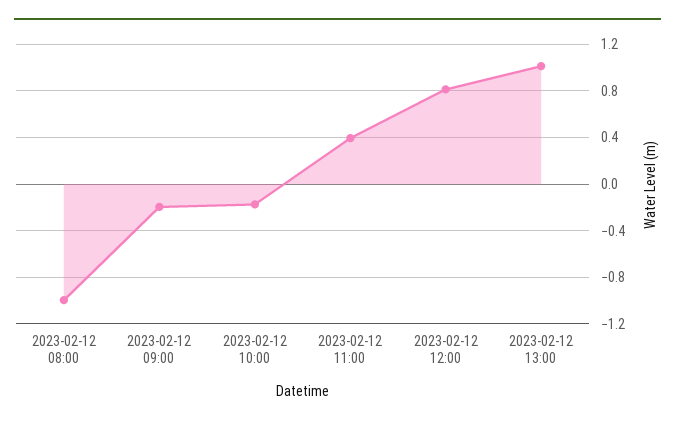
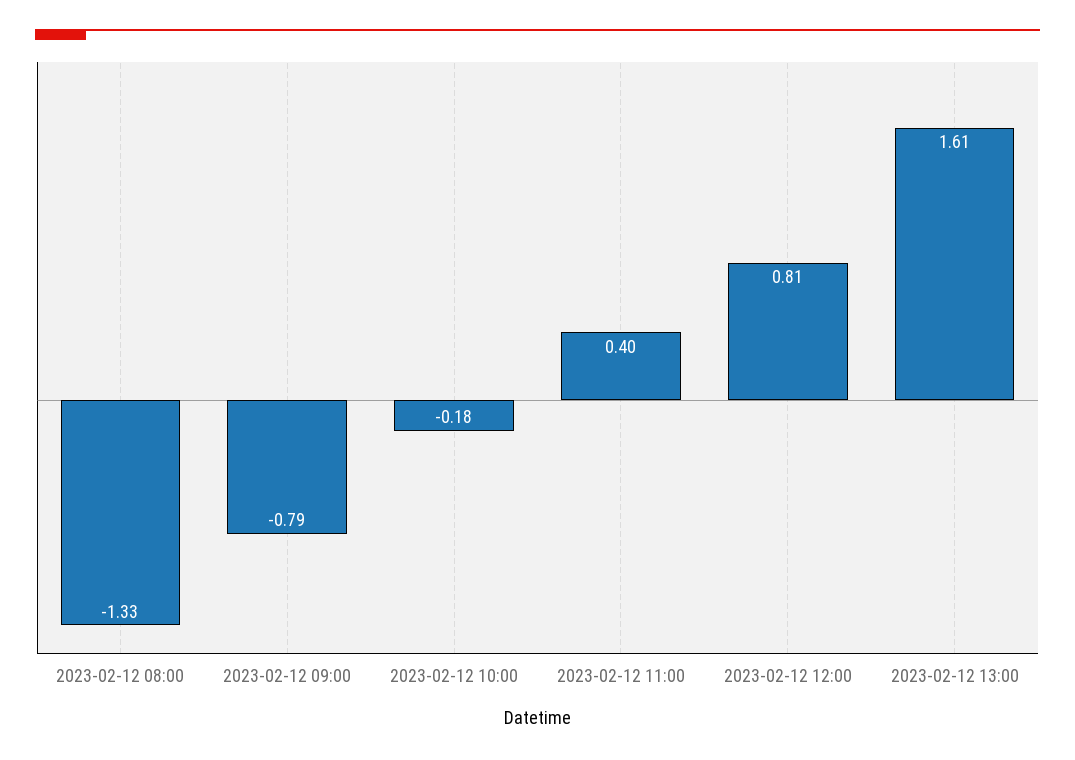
  {
-   "2023-02-12 08:00": -1,
+   "2023-02-12 08:00": -1.33,
-   "2023-02-12 09:00": -0.2,
+   "2023-02-12 09:00": -0.79,
    "2023-02-12 10:00": -0.18,
    "2023-02-12 11:00": 0.4,
    "2023-02-12 12:00": 0.81,
-   "2023-02-12 13:00": 1
+   "2023-02-12 13:00": 1.61
  }

